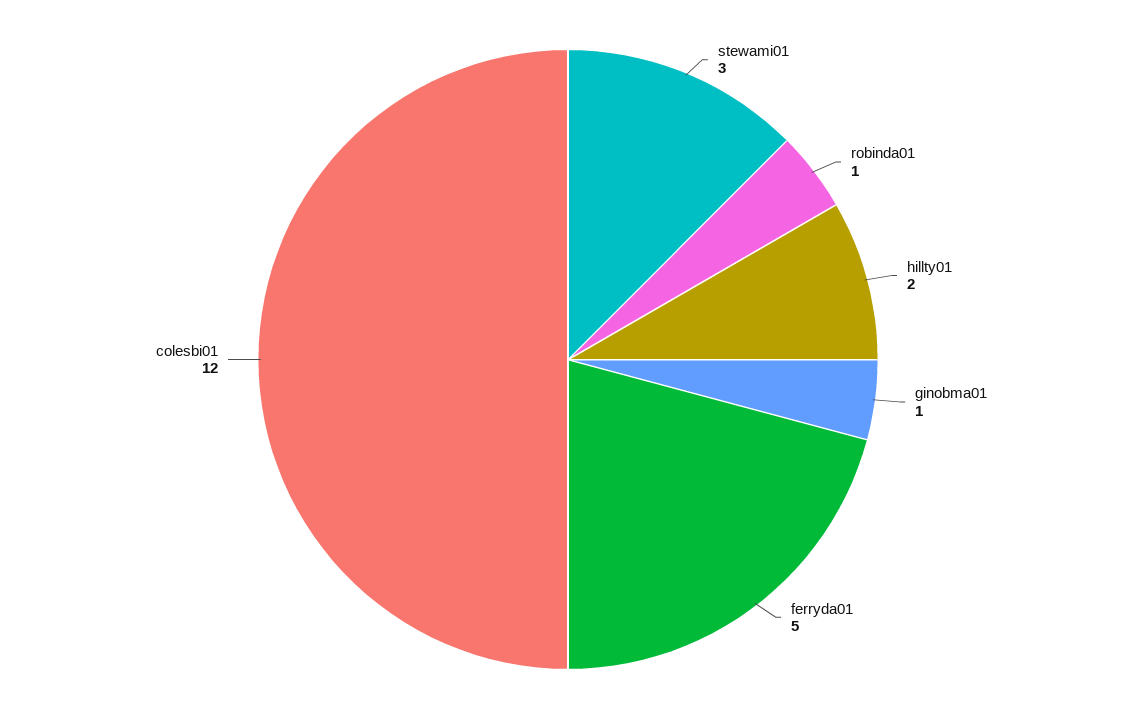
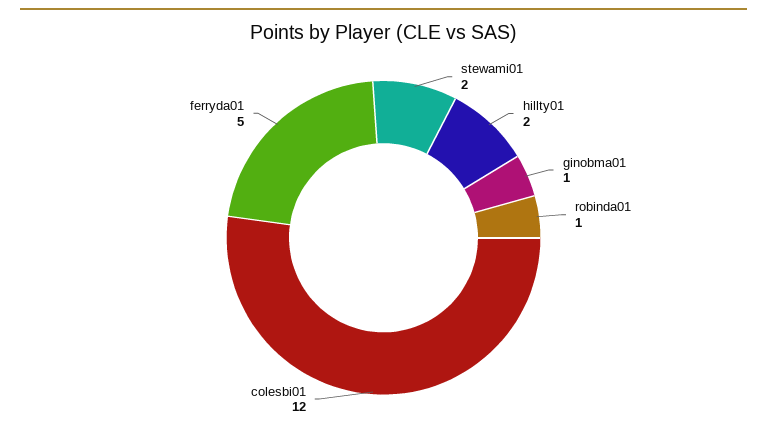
  {
-   "stewami01": 3,
+   "stewami01": 2,
    "robinda01": 1,
    "hillty01": 2,
    "ginobma01": 1,
    "ferryda01": 5,
    "colesbi01": 12
  }

